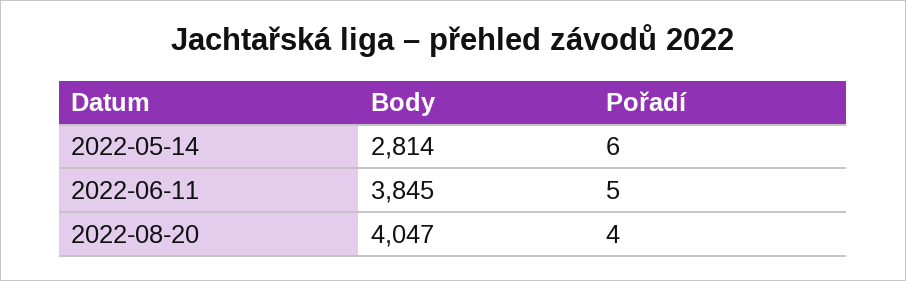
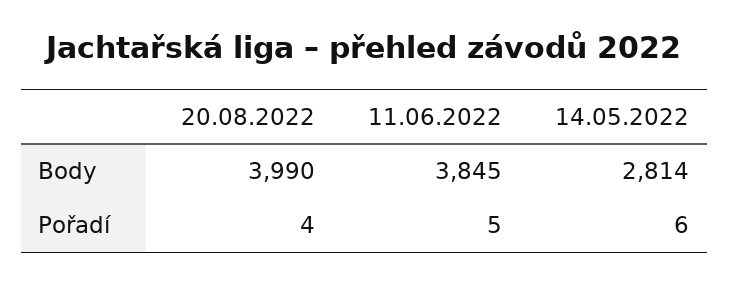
  {
    "Body": {
      "2022-05-14": 2814,
      "2022-06-11": 3845,
-     "2022-08-20": 4047
+     "2022-08-20": 3990
    },
    "Pořadí": {
      "2022-05-14": 6,
      "2022-06-11": 5,
      "2022-08-20": 4
    }
  }

